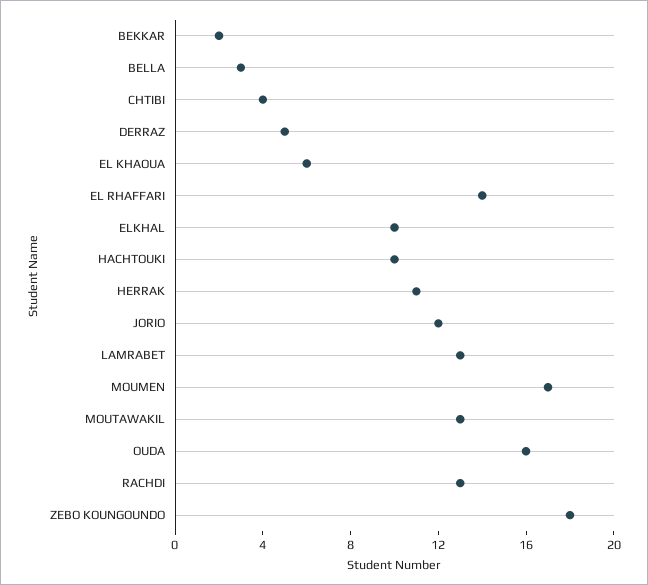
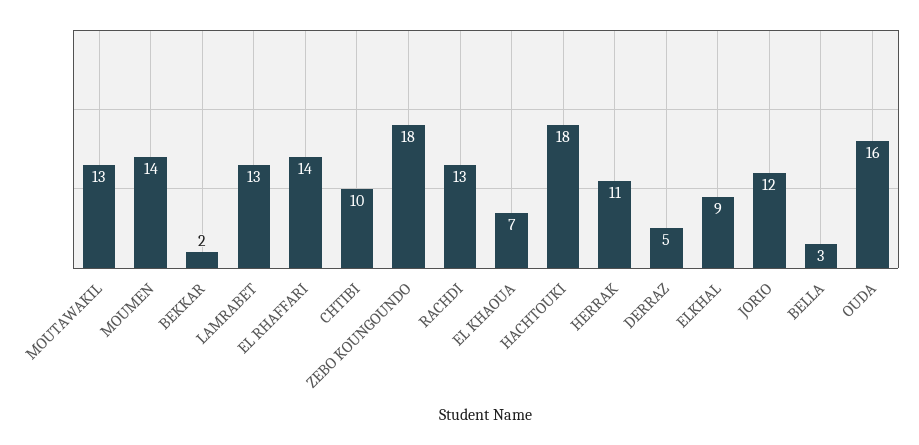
  {
    "BEKKAR": 2,
    "BELLA": 3,
-   "CHTIBI": 4,
+   "CHTIBI": 10,
    "DERRAZ": 5,
-   "EL KHAOUA": 6,
+   "EL KHAOUA": 7,
    "EL RHAFFARI": 14,
-   "ELKHAL": 10,
+   "ELKHAL": 9,
-   "HACHTOUKI": 10,
+   "HACHTOUKI": 18,
    "HERRAK": 11,
    "JORIO": 12,
    "LAMRABET": 13,
-   "MOUMEN": 17,
+   "MOUMEN": 14,
    "MOUTAWAKIL": 13,
    "OUDA": 16,
    "RACHDI": 13,
    "ZEBO KOUNGOUNDO": 18
  }

